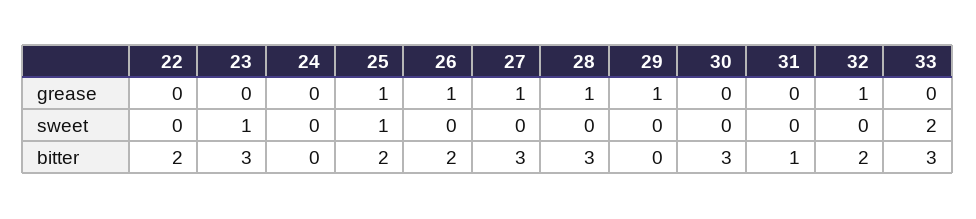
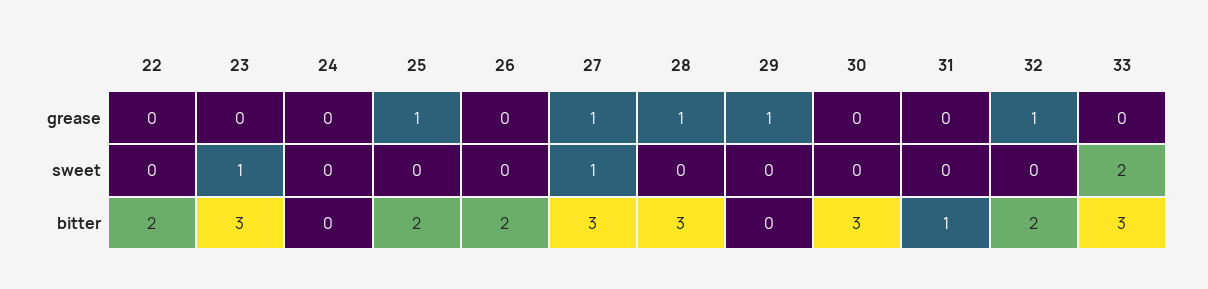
  {
    "22": {
      "grease": 0,
      "sweet": 0,
      "bitter": 2
    },
    "23": {
      "grease": 0,
      "sweet": 1,
      "bitter": 3
    },
    "24": {
      "grease": 0,
      "sweet": 0,
      "bitter": 0
    },
    "25": {
      "grease": 1,
-     "sweet": 1,
+     "sweet": 0,
      "bitter": 2
    },
    "26": {
-     "grease": 1,
+     "grease": 0,
      "sweet": 0,
      "bitter": 2
    },
    "27": {
      "grease": 1,
-     "sweet": 0,
+     "sweet": 1,
      "bitter": 3
    },
    "28": {
      "grease": 1,
      "sweet": 0,
      "bitter": 3
    },
    "29": {
      "grease": 1,
      "sweet": 0,
      "bitter": 0
    },
    "30": {
      "grease": 0,
      "sweet": 0,
      "bitter": 3
    },
    "31": {
      "grease": 0,
      "sweet": 0,
      "bitter": 1
    },
    "32": {
      "grease": 1,
      "sweet": 0,
      "bitter": 2
    },
    "33": {
      "grease": 0,
      "sweet": 2,
      "bitter": 3
    }
  }

